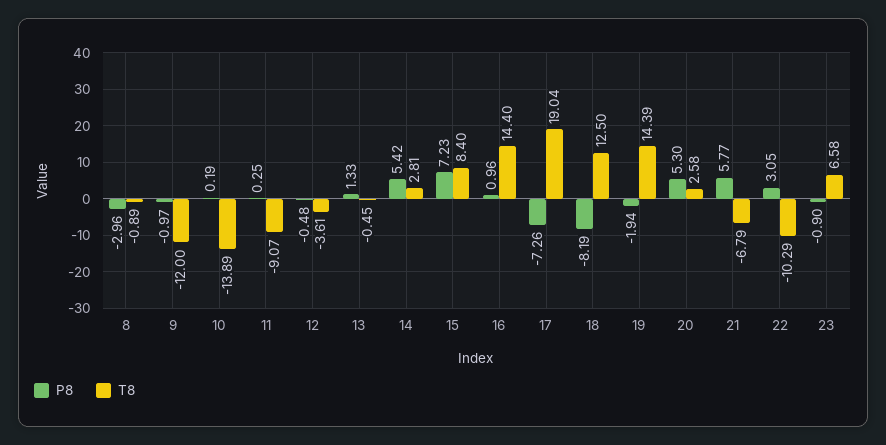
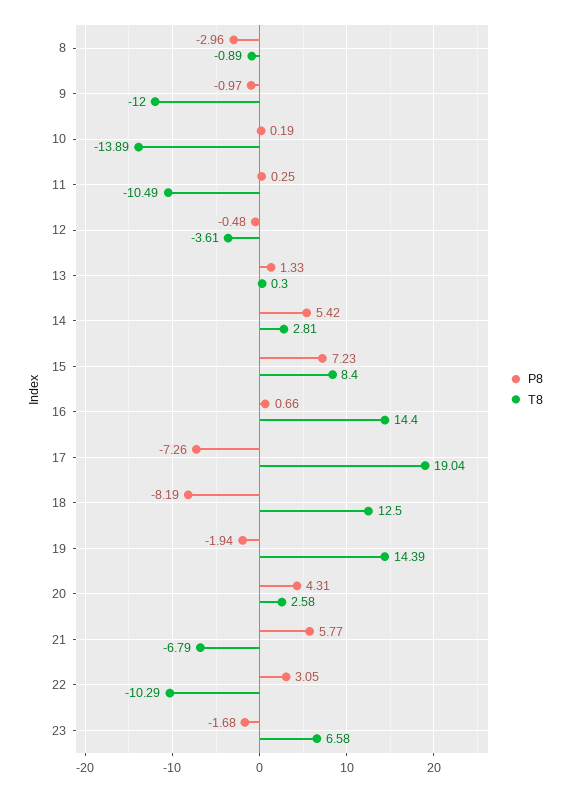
  {
    "P8": {
      "8": -2.96,
      "9": -0.97,
      "10": 0.19,
      "11": 0.25,
      "12": -0.48,
      "13": 1.33,
      "14": 5.42,
      "15": 7.23,
-     "16": 0.96,
+     "16": 0.66,
      "17": -7.26,
      "18": -8.19,
      "19": -1.94,
-     "20": 5.3,
+     "20": 4.31,
      "21": 5.77,
      "22": 3.05,
-     "23": -0.9
+     "23": -1.68
    },
    "T8": {
      "8": -0.89,
      "9": -12,
      "10": -13.89,
-     "11": -9.07,
+     "11": -10.49,
      "12": -3.61,
-     "13": -0.45,
+     "13": 0.3,
      "14": 2.81,
      "15": 8.4,
      "16": 14.4,
      "17": 19.04,
      "18": 12.5,
      "19": 14.39,
      "20": 2.58,
      "21": -6.79,
      "22": -10.29,
      "23": 6.58
    }
  }

